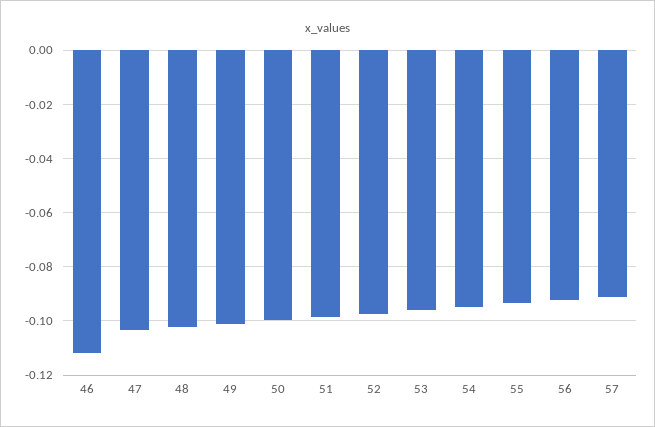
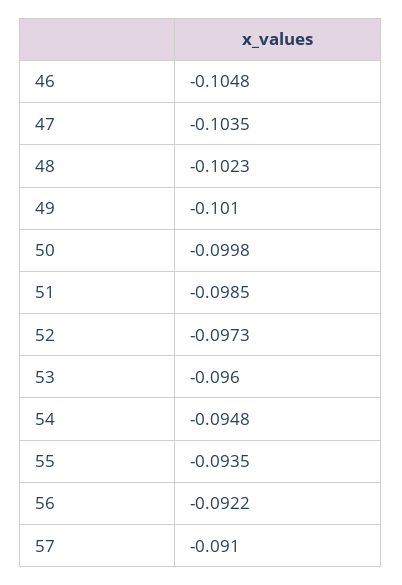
  {
-   "46": -0.1125,
+   "46": -0.1048,
    "47": -0.1035,
    "48": -0.1023,
    "49": -0.101,
    "50": -0.0998,
    "51": -0.0985,
    "52": -0.0973,
    "53": -0.096,
    "54": -0.0948,
    "55": -0.0935,
    "56": -0.0922,
    "57": -0.091
  }

